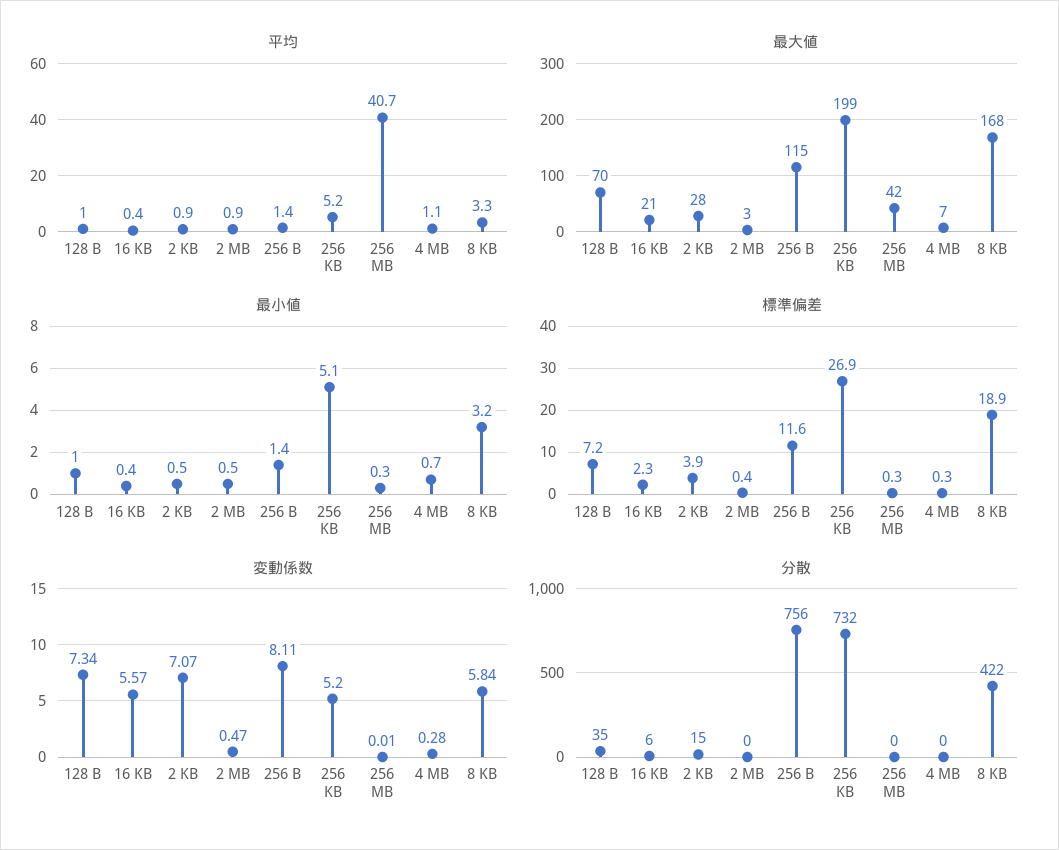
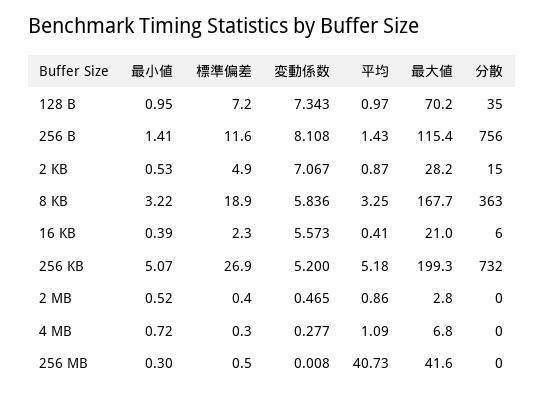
  {
    "平均": {
      "128 B": 0.97,
      "16 KB": 0.41,
      "2 KB": 0.87,
      "2 MB": 0.86,
      "256 B": 1.43,
      "256 KB": 5.18,
      "256 MB": 40.73,
      "4 MB": 1.09,
      "8 KB": 3.25
    },
    "最大値": {
      "128 B": 70.2,
      "16 KB": 21,
      "2 KB": 28.2,
      "2 MB": 2.8,
      "256 B": 115.4,
      "256 KB": 199.3,
      "256 MB": 41.6,
      "4 MB": 6.8,
      "8 KB": 167.7
    },
    "最小値": {
      "128 B": 0.95,
      "16 KB": 0.39,
      "2 KB": 0.53,
      "2 MB": 0.52,
      "256 B": 1.41,
      "256 KB": 5.07,
      "256 MB": 0.3,
      "4 MB": 0.72,
      "8 KB": 3.22
    },
    "標準偏差": {
      "128 B": 7.2,
      "16 KB": 2.3,
-     "2 KB": 3.9,
+     "2 KB": 4.9,
      "2 MB": 0.4,
      "256 B": 11.6,
      "256 KB": 26.9,
-     "256 MB": 0.3,
+     "256 MB": 0.5,
      "4 MB": 0.3,
      "8 KB": 18.9
    },
    "変動係数": {
      "128 B": 7.343,
      "16 KB": 5.573,
      "2 KB": 7.067,
      "2 MB": 0.465,
      "256 B": 8.108,
      "256 KB": 5.2,
      "256 MB": 0.008,
      "4 MB": 0.277,
      "8 KB": 5.836
    },
    "分散": {
      "128 B": 35,
      "16 KB": 6,
      "2 KB": 15,
      "2 MB": 0,
      "256 B": 756,
      "256 KB": 732,
      "256 MB": 0,
      "4 MB": 0,
-     "8 KB": 422
+     "8 KB": 363
    }
  }

